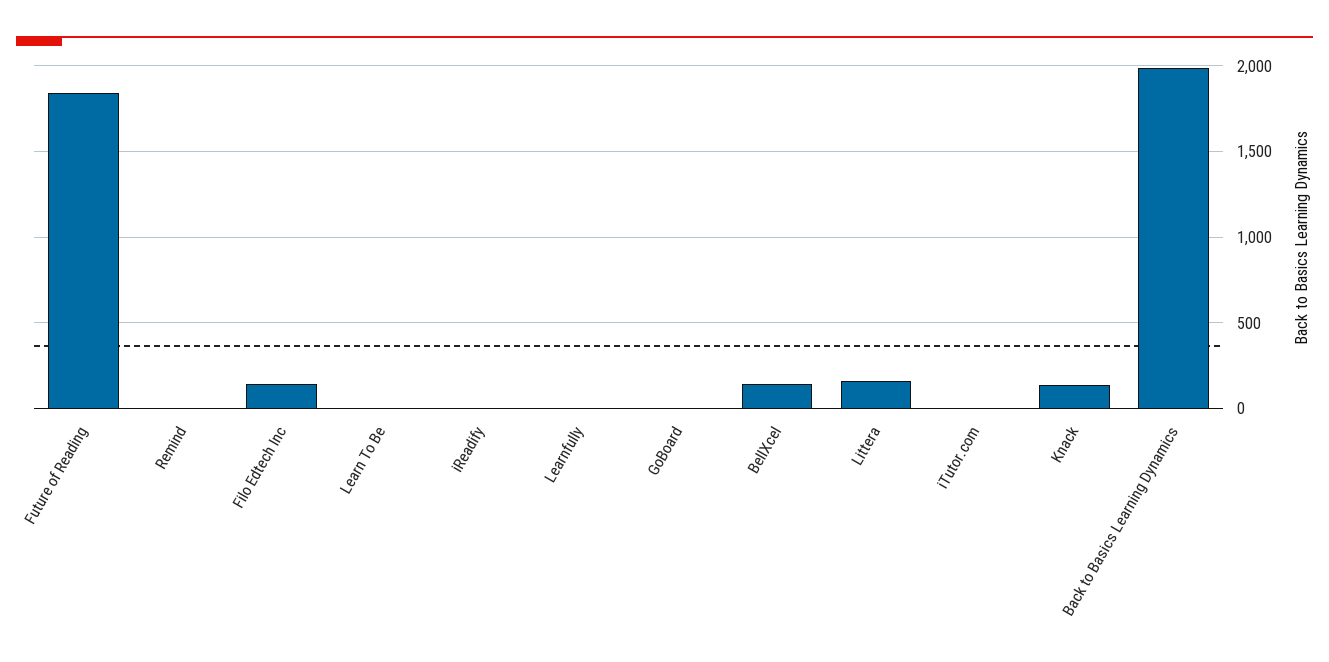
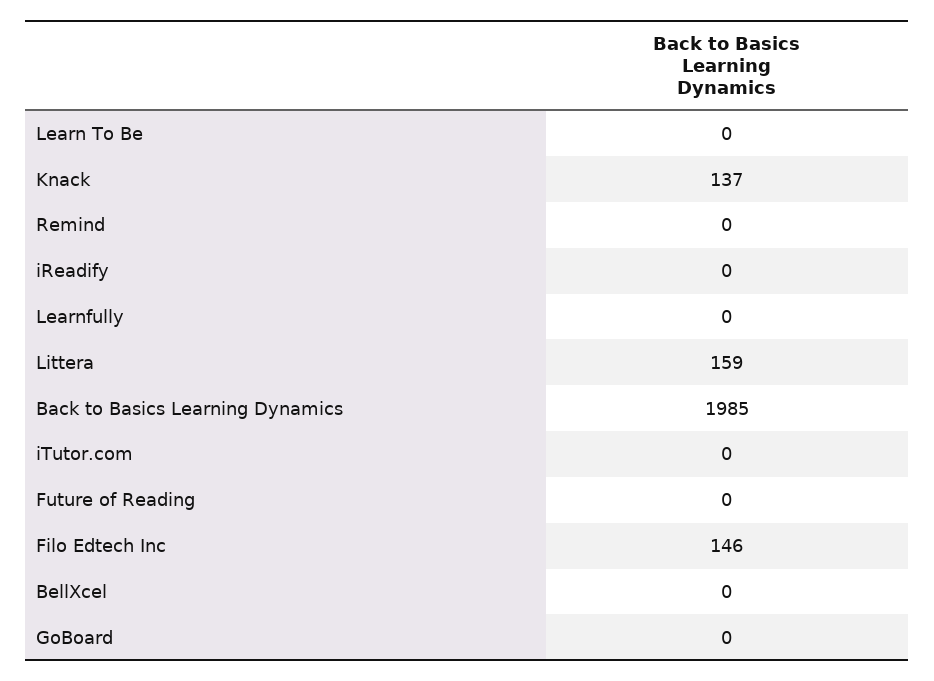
  {
-   "Future of Reading": 1850,
+   "Future of Reading": 0,
    "Remind": 0,
    "Filo Edtech Inc": 146,
    "Learn To Be": 0,
    "iReadify": 0,
    "Learnfully": 0,
    "GoBoard": 0,
-   "BellXcel": 150,
+   "BellXcel": 0,
    "Littera": 159,
    "iTutor.com": 0,
    "Knack": 137,
    "Back to Basics Learning Dynamics": 1985
  }

